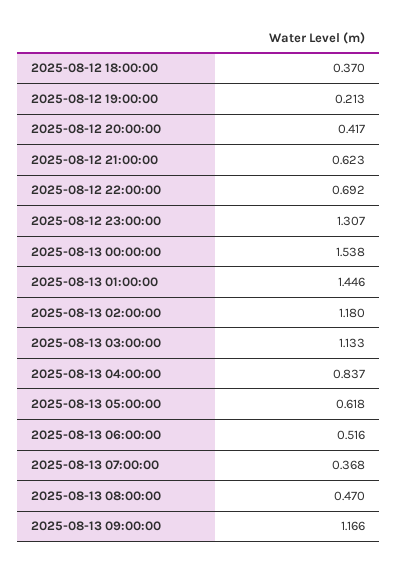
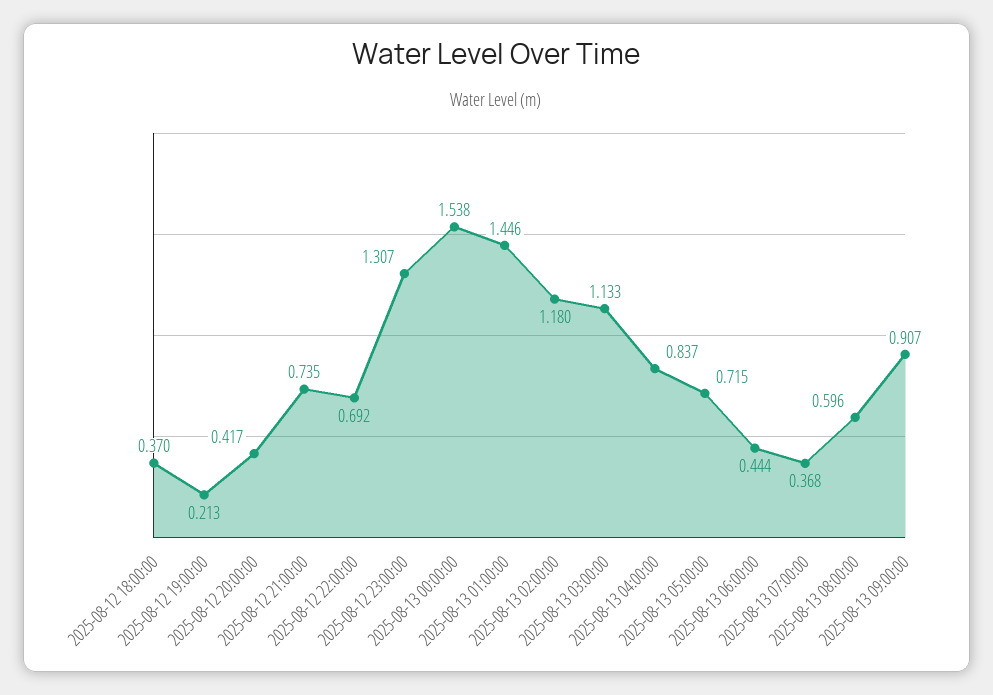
  {
    "2025-08-12 18:00:00": 0.37,
    "2025-08-12 19:00:00": 0.213,
    "2025-08-12 20:00:00": 0.417,
-   "2025-08-12 21:00:00": 0.623,
+   "2025-08-12 21:00:00": 0.735,
    "2025-08-12 22:00:00": 0.692,
    "2025-08-12 23:00:00": 1.307,
    "2025-08-13 00:00:00": 1.538,
    "2025-08-13 01:00:00": 1.446,
    "2025-08-13 02:00:00": 1.18,
    "2025-08-13 03:00:00": 1.133,
    "2025-08-13 04:00:00": 0.837,
-   "2025-08-13 05:00:00": 0.618,
+   "2025-08-13 05:00:00": 0.715,
-   "2025-08-13 06:00:00": 0.516,
+   "2025-08-13 06:00:00": 0.444,
    "2025-08-13 07:00:00": 0.368,
-   "2025-08-13 08:00:00": 0.47,
+   "2025-08-13 08:00:00": 0.596,
-   "2025-08-13 09:00:00": 1.166
+   "2025-08-13 09:00:00": 0.907
  }

